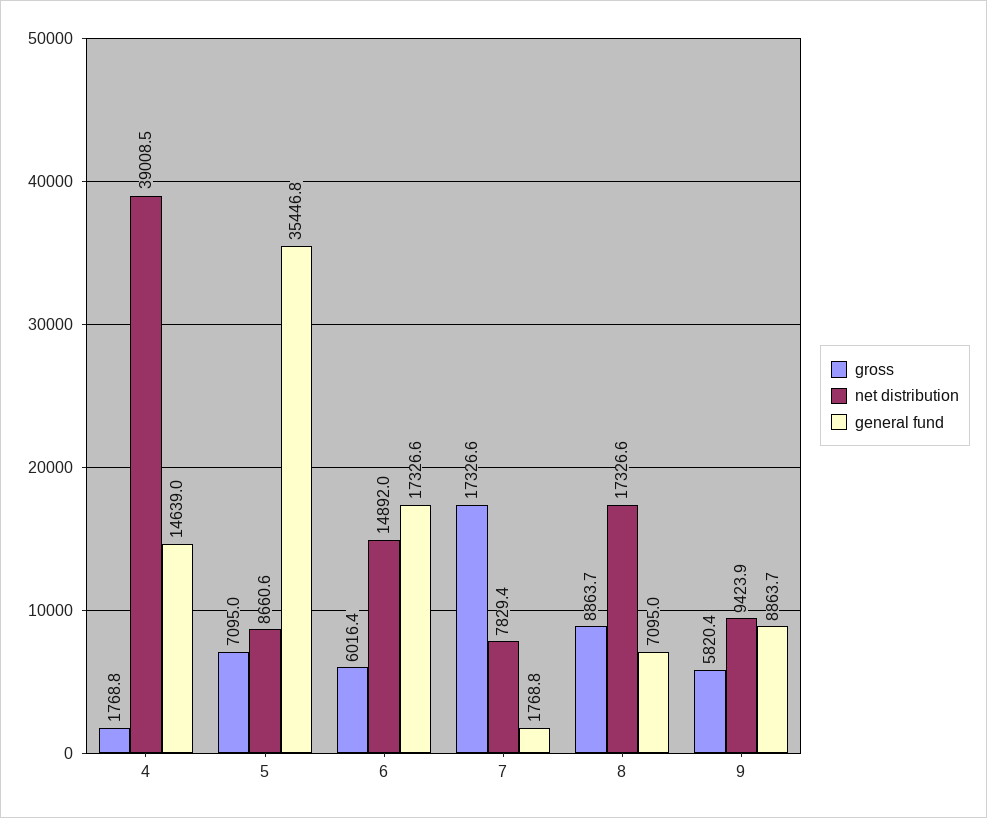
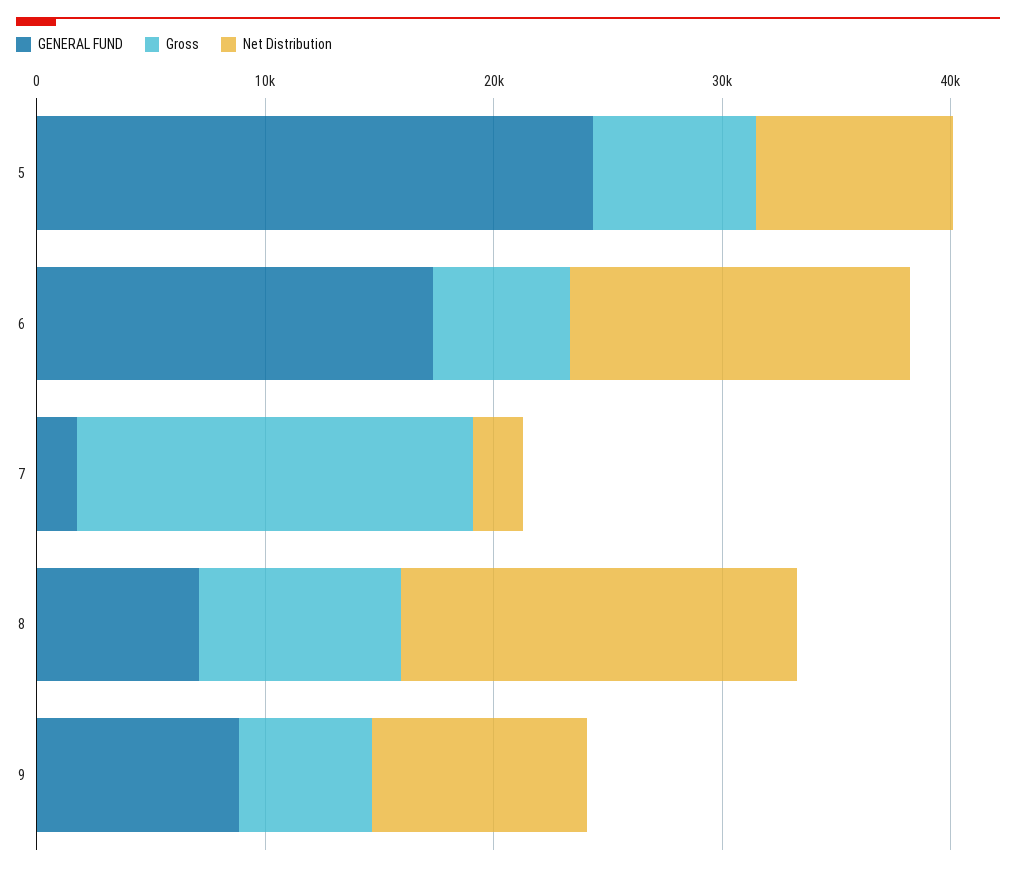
  {
    "gross": {
-     "4": 1768.8,
      "5": 7095,
      "6": 6016.4,
      "7": 17326.6,
      "8": 8863.7,
      "9": 5820.4
    },
    "net distribution": {
-     "4": 39008.5,
      "5": 8660.6,
      "6": 14892,
-     "7": 7829.4,
+     "7": 2000,
      "8": 17326.6,
      "9": 9423.9
    },
    "general fund": {
-     "4": 14639,
-     "5": 35446.8,
+     "5": 24000,
      "6": 17326.6,
      "7": 1768.8,
      "8": 7095,
      "9": 8863.7
    }
  }

